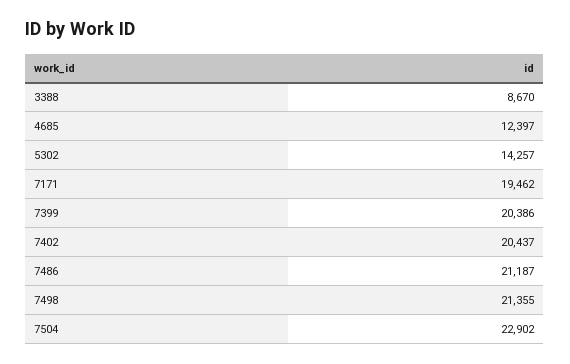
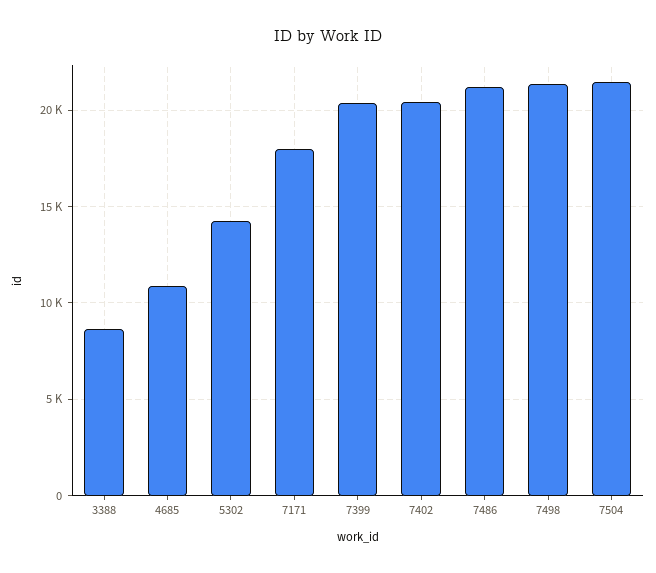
  {
    "3388": 8670,
-   "4685": 12397,
+   "4685": 11000,
    "5302": 14257,
-   "7171": 19462,
+   "7171": 18000,
    "7399": 20386,
    "7402": 20437,
    "7486": 21187,
    "7498": 21355,
-   "7504": 22902
+   "7504": 21500
  }

